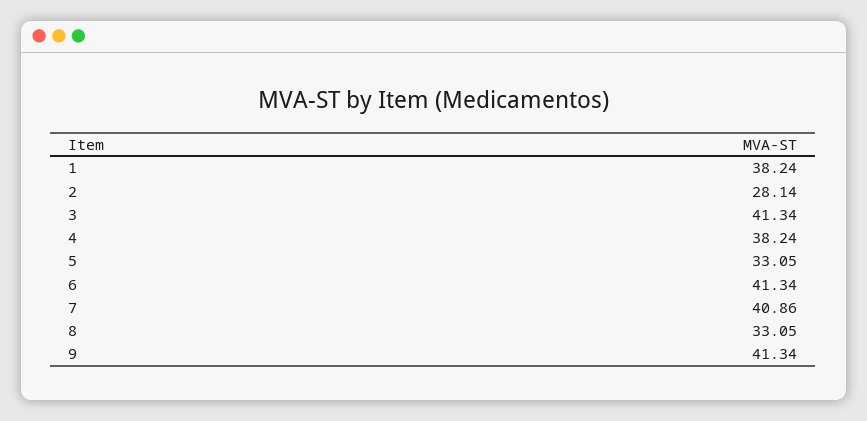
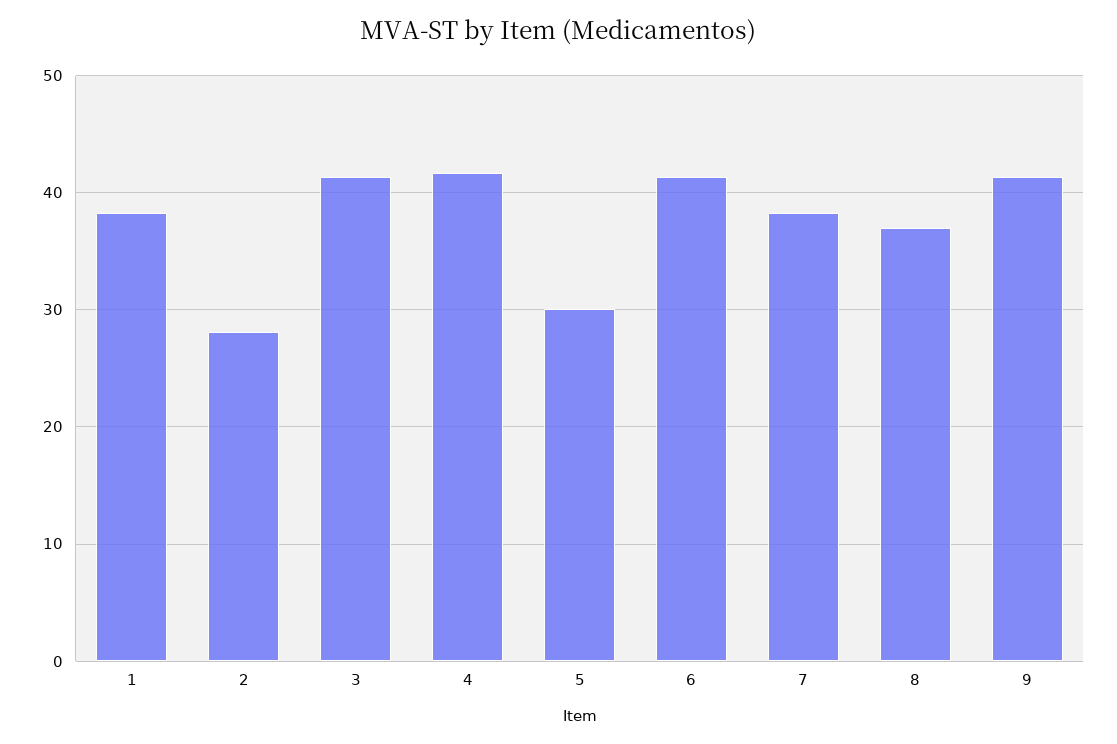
  {
    "1": 38.24,
    "2": 28.14,
    "3": 41.34,
-   "4": 38.24,
+   "4": 42,
-   "5": 33.05,
+   "5": 30,
    "6": 41.34,
-   "7": 40.86,
+   "7": 38,
-   "8": 33.05,
+   "8": 37,
    "9": 41.34
  }

